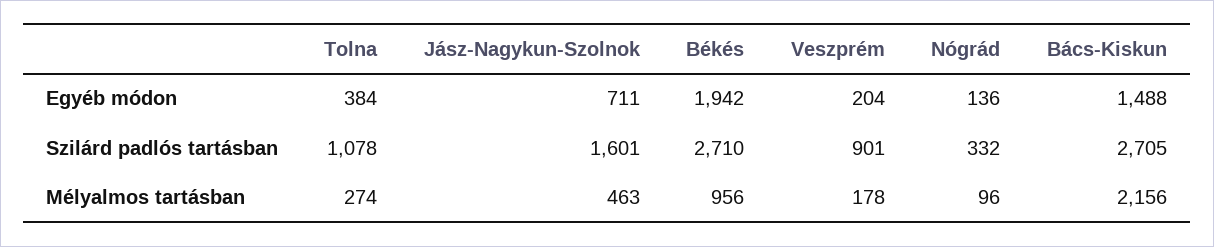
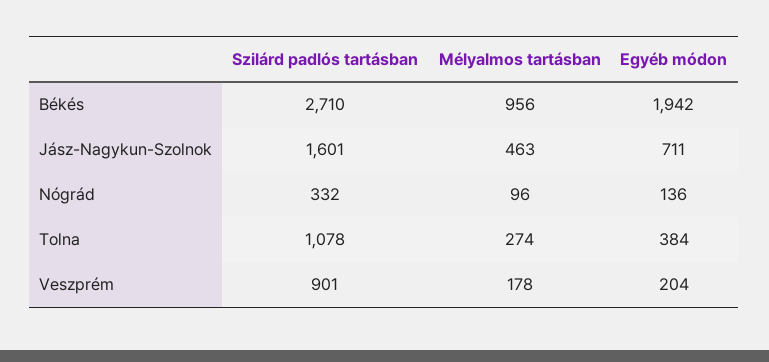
  {
    "Tolna": {
      "Egyéb módon": 384,
      "Szilárd padlós tartásban": 1078,
      "Mélyalmos tartásban": 274
    },
    "Jász-Nagykun-Szolnok": {
      "Egyéb módon": 711,
      "Szilárd padlós tartásban": 1601,
      "Mélyalmos tartásban": 463
    },
    "Békés": {
      "Egyéb módon": 1942,
      "Szilárd padlós tartásban": 2710,
      "Mélyalmos tartásban": 956
    },
    "Veszprém": {
      "Egyéb módon": 204,
      "Szilárd padlós tartásban": 901,
      "Mélyalmos tartásban": 178
    },
    "Nógrád": {
      "Egyéb módon": 136,
      "Szilárd padlós tartásban": 332,
      "Mélyalmos tartásban": 96
-   },
+   }
-   "Bács-Kiskun": {
-     "Egyéb módon": 1488,
-     "Szilárd padlós tartásban": 2705,
-     "Mélyalmos tartásban": 2156
-   }
  }

